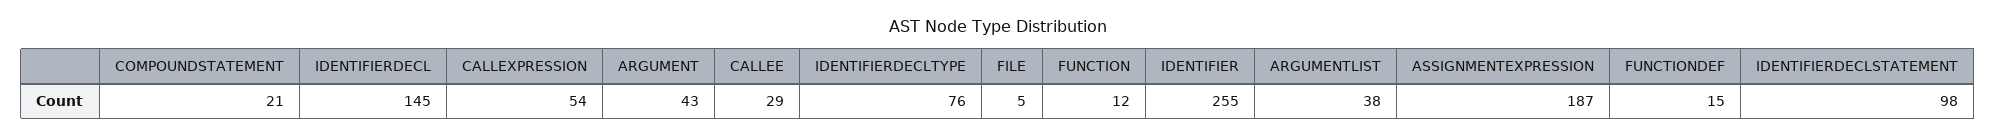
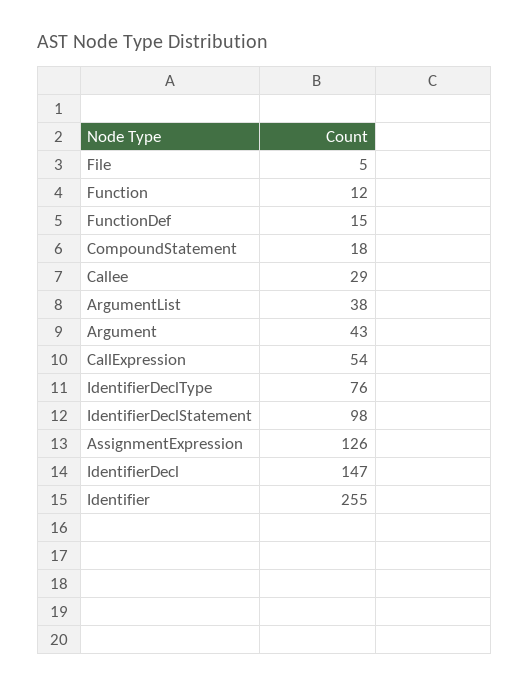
  {
-   "COMPOUNDSTATEMENT": 21,
+   "COMPOUNDSTATEMENT": 18,
-   "IDENTIFIERDECL": 145,
+   "IDENTIFIERDECL": 147,
    "CALLEXPRESSION": 54,
    "ARGUMENT": 43,
    "CALLEE": 29,
    "IDENTIFIERDECLTYPE": 76,
    "FILE": 5,
    "FUNCTION": 12,
    "IDENTIFIER": 255,
    "ARGUMENTLIST": 38,
-   "ASSIGNMENTEXPRESSION": 187,
+   "ASSIGNMENTEXPRESSION": 126,
    "FUNCTIONDEF": 15,
    "IDENTIFIERDECLSTATEMENT": 98
  }

